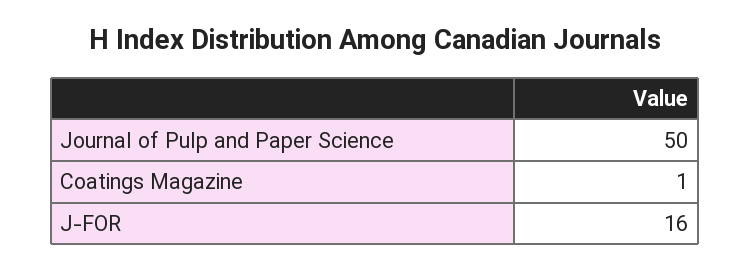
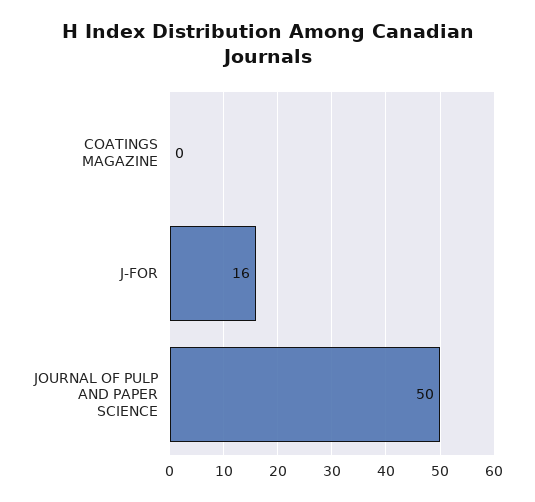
  {
    "Journal of Pulp and Paper Science": 50,
-   "Coatings Magazine": 1,
+   "Coatings Magazine": 0,
    "J-FOR": 16
  }

